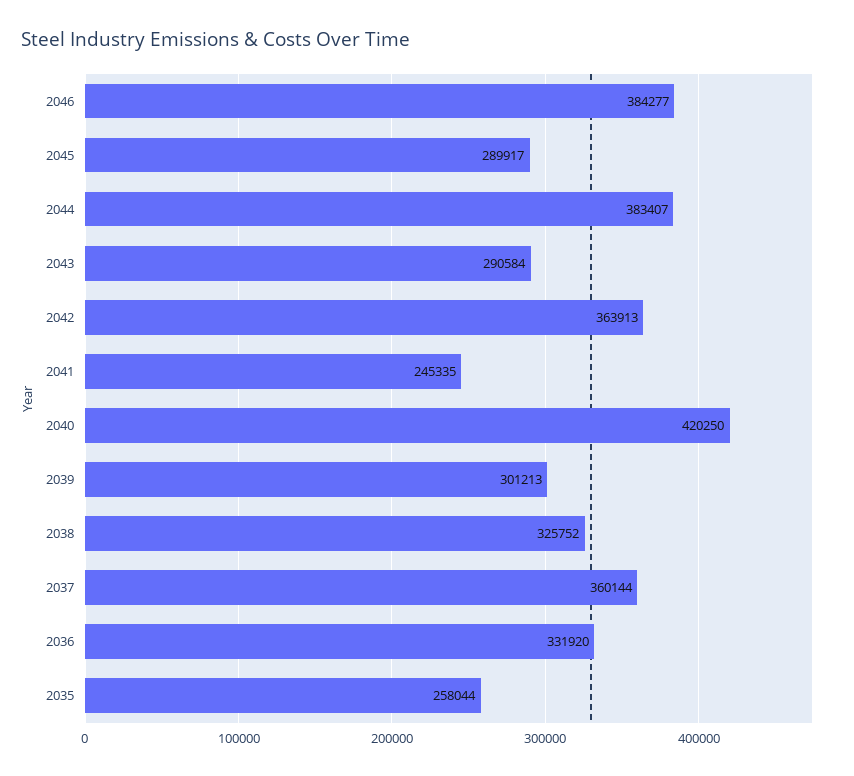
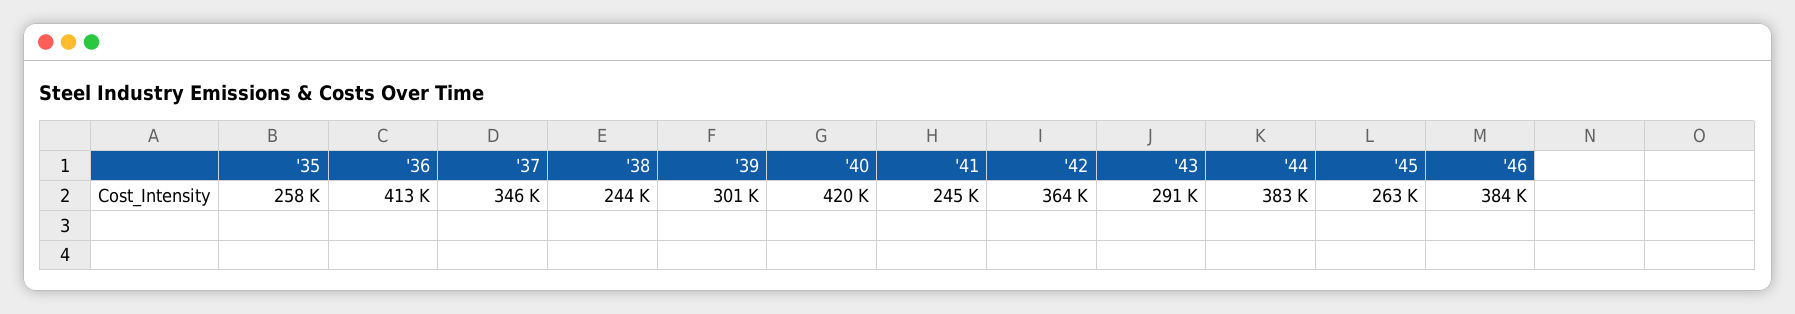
  {
    "2046": 384277,
-   "2045": 289917,
+   "2045": 263000,
    "2044": 383407,
    "2043": 290584,
    "2042": 363913,
    "2041": 245335,
    "2040": 420250,
    "2039": 301213,
-   "2038": 325752,
+   "2038": 244000,
-   "2037": 360144,
+   "2037": 346000,
-   "2036": 331920,
+   "2036": 413000,
    "2035": 258044
  }

